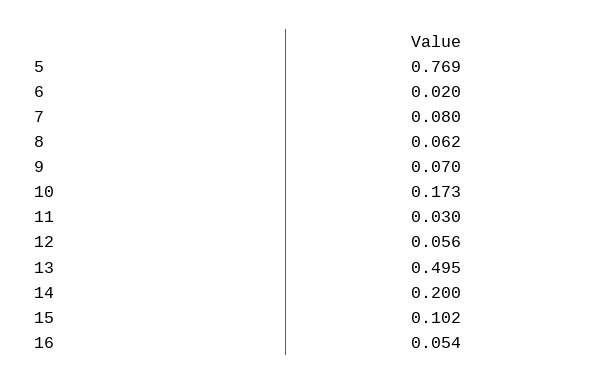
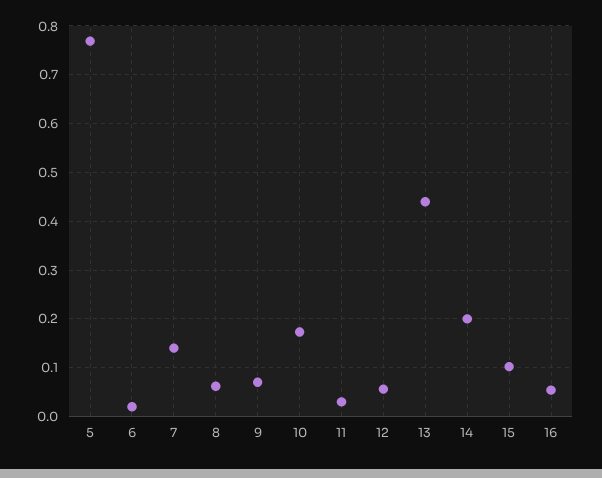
  {
    "5": 0.769,
    "6": 0.02,
-   "7": 0.08,
+   "7": 0.14,
    "8": 0.062,
    "9": 0.07,
    "10": 0.173,
    "11": 0.03,
    "12": 0.056,
-   "13": 0.495,
+   "13": 0.44,
    "14": 0.2,
    "15": 0.102,
    "16": 0.054
  }

